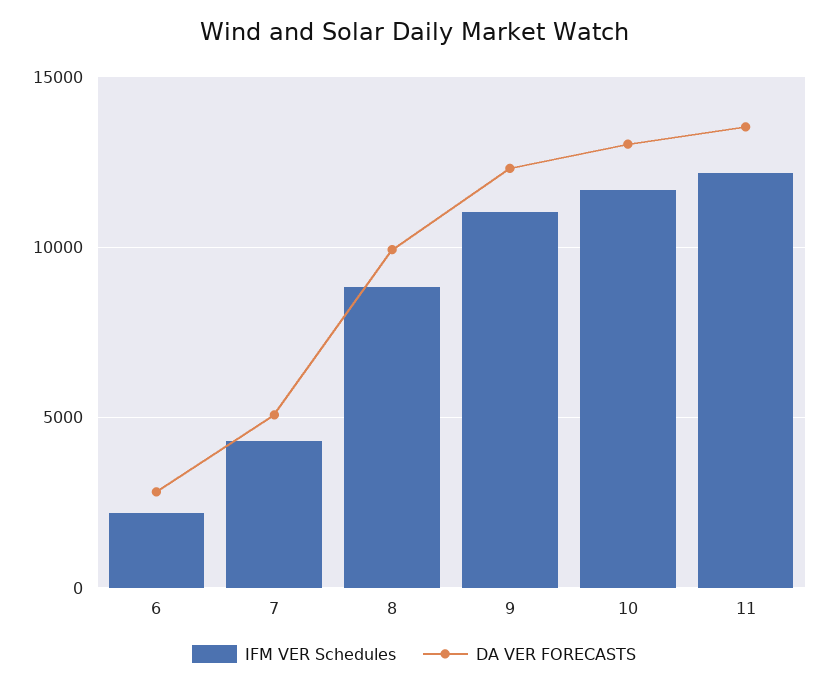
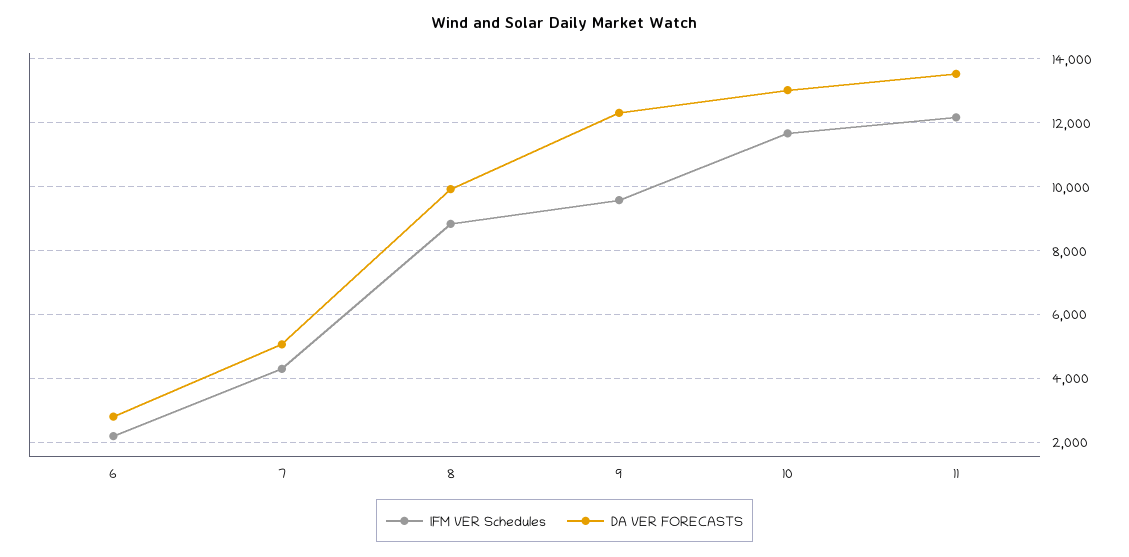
  {
    "IFM VER Schedules": {
      "6": 2200,
      "7": 4400,
      "8": 8800,
-     "9": 11000,
+     "9": 9600,
      "10": 11600,
      "11": 12200
    },
    "DA VER FORECASTS": {
      "6": 2800,
      "7": 5000,
      "8": 10000,
      "9": 12400,
      "10": 13000,
      "11": 13600
    }
  }

